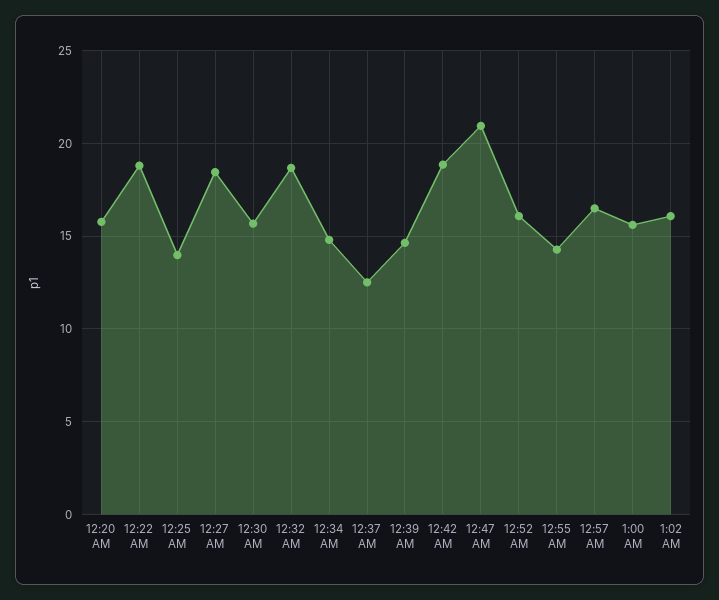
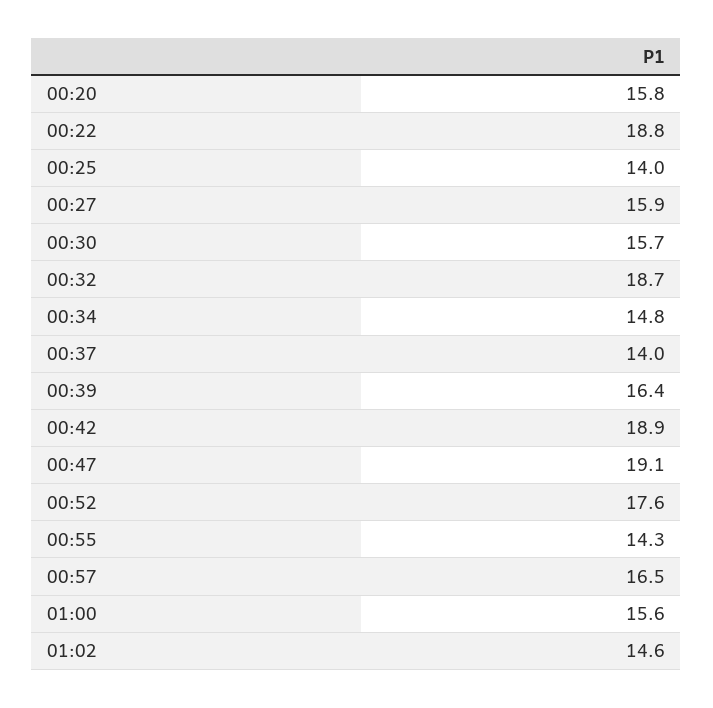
  {
    "12:20 AM": 15.8,
    "12:22 AM": 18.8,
    "12:25 AM": 14,
-   "12:27 AM": 18.5,
+   "12:27 AM": 15.9,
    "12:30 AM": 15.7,
    "12:32 AM": 18.7,
    "12:34 AM": 14.8,
-   "12:37 AM": 12.5,
+   "12:37 AM": 14,
-   "12:39 AM": 14.5,
+   "12:39 AM": 16.4,
    "12:42 AM": 18.9,
-   "12:47 AM": 21,
+   "12:47 AM": 19.1,
-   "12:52 AM": 16,
+   "12:52 AM": 17.6,
    "12:55 AM": 14.3,
    "12:57 AM": 16.5,
    "1:00 AM": 15.6,
-   "1:02 AM": 16
+   "1:02 AM": 14.6
  }

